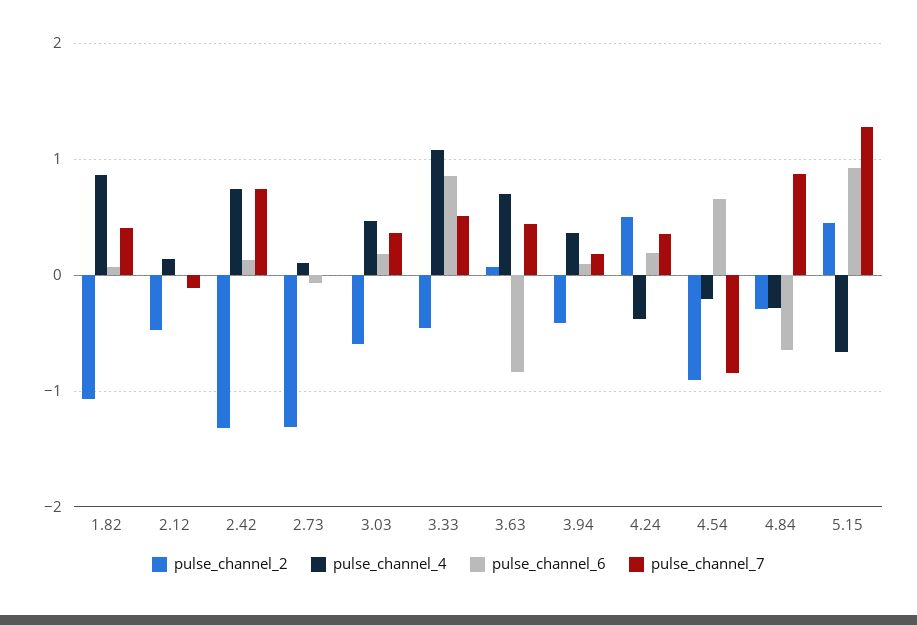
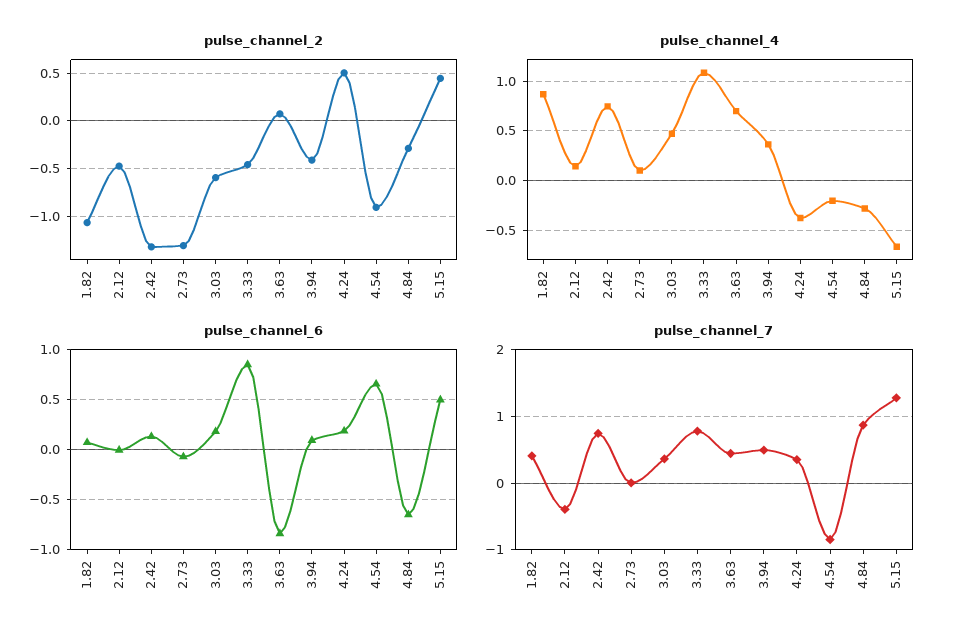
  {
    "pulse_channel_2": {
      "1.82": -1.1,
      "2.12": -0.5,
      "2.42": -1.3,
      "2.73": -1.3,
      "3.03": -0.6,
      "3.33": -0.5,
      "3.63": 0.1,
      "3.94": -0.4,
      "4.24": 0.5,
      "4.54": -0.9,
      "4.84": -0.3,
      "5.15": 0.4
    },
    "pulse_channel_4": {
      "1.82": 0.9,
      "2.12": 0.1,
      "2.42": 0.7,
      "2.73": 0.1,
      "3.03": 0.5,
      "3.33": 1.1,
      "3.63": 0.7,
      "3.94": 0.4,
      "4.24": -0.4,
      "4.54": -0.2,
      "4.84": -0.3,
      "5.15": -0.7
    },
    "pulse_channel_6": {
      "1.82": 0.1,
      "2.12": 0,
      "2.42": 0.1,
      "2.73": -0.1,
      "3.03": 0.2,
      "3.33": 0.9,
      "3.63": -0.8,
      "3.94": 0.1,
      "4.24": 0.2,
      "4.54": 0.7,
      "4.84": -0.7,
-     "5.15": 0.9
+     "5.15": 0.5
    },
    "pulse_channel_7": {
      "1.82": 0.4,
-     "2.12": -0.1,
+     "2.12": -0.4,
      "2.42": 0.7,
      "2.73": 0,
      "3.03": 0.4,
-     "3.33": 0.5,
+     "3.33": 0.8,
      "3.63": 0.4,
-     "3.94": 0.2,
+     "3.94": 0.5,
      "4.24": 0.4,
      "4.54": -0.8,
      "4.84": 0.9,
      "5.15": 1.3
    }
  }

